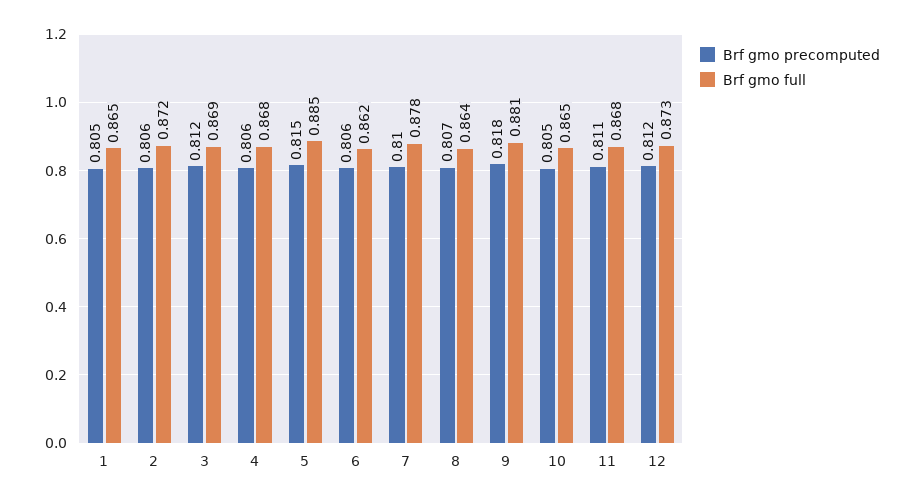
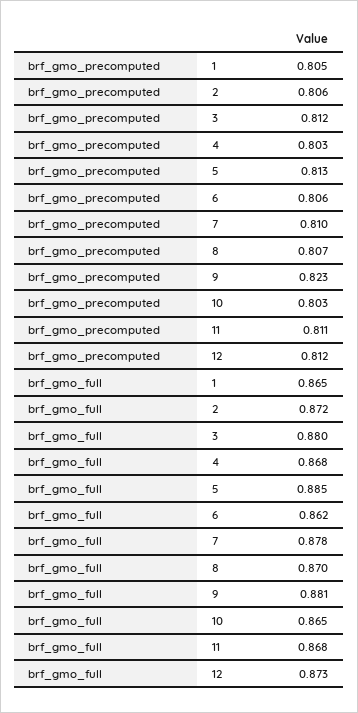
  {
    "Brf gmo precomputed": {
      "1": 0.805,
      "2": 0.806,
      "3": 0.812,
-     "4": 0.806,
+     "4": 0.803,
-     "5": 0.815,
+     "5": 0.813,
      "6": 0.806,
      "7": 0.81,
      "8": 0.807,
-     "9": 0.818,
+     "9": 0.823,
-     "10": 0.805,
+     "10": 0.803,
      "11": 0.811,
      "12": 0.812
    },
    "Brf gmo full": {
      "1": 0.865,
      "2": 0.872,
-     "3": 0.869,
+     "3": 0.88,
      "4": 0.868,
      "5": 0.885,
      "6": 0.862,
      "7": 0.878,
-     "8": 0.864,
+     "8": 0.87,
      "9": 0.881,
      "10": 0.865,
      "11": 0.868,
      "12": 0.873
    }
  }

